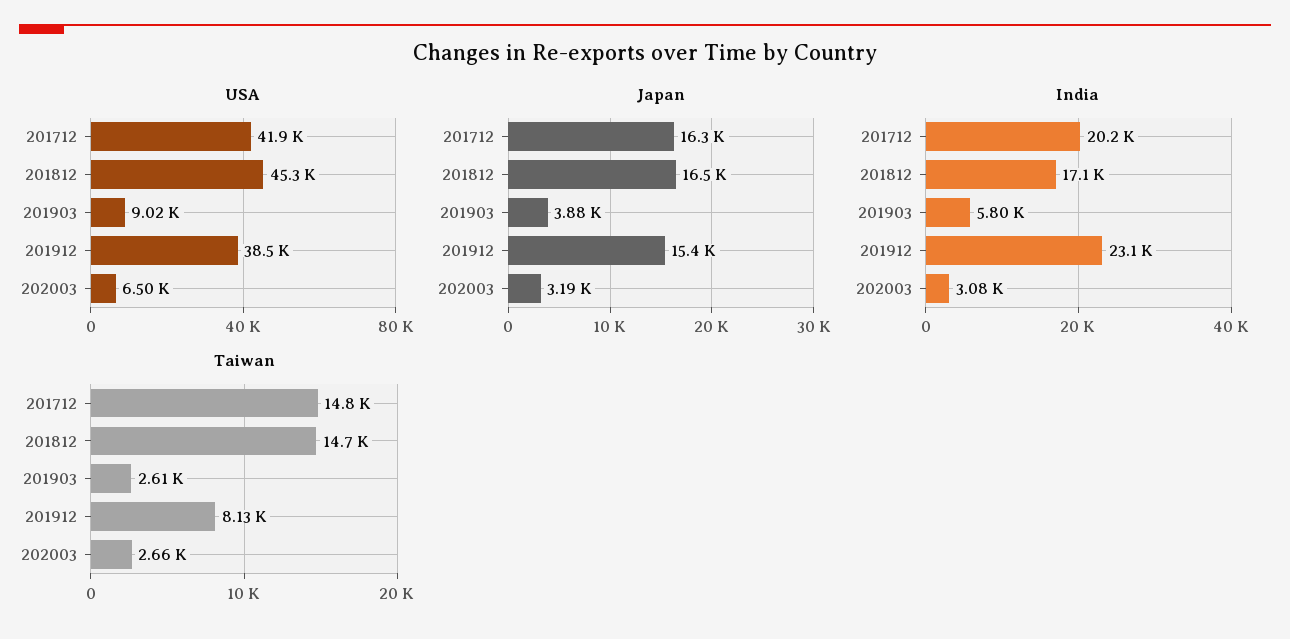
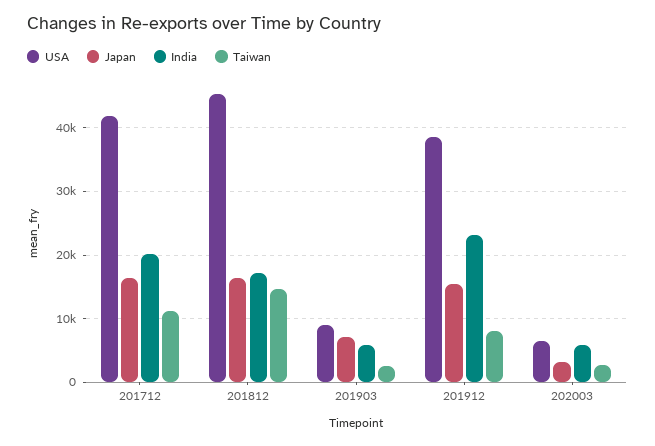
  {
    "USA": {
      "201712": 41900,
      "201812": 45300,
      "201903": 9020,
      "201912": 38500,
      "202003": 6500
    },
    "Japan": {
      "201712": 16300,
      "201812": 16500,
-     "201903": 3880,
+     "201903": 7000,
      "201912": 15400,
      "202003": 3190
    },
    "India": {
      "201712": 20200,
      "201812": 17100,
      "201903": 5800,
      "201912": 23100,
-     "202003": 3080
+     "202003": 6000
    },
    "Taiwan": {
-     "201712": 14800,
+     "201712": 11000,
      "201812": 14700,
      "201903": 2610,
      "201912": 8130,
      "202003": 2660
    }
  }

